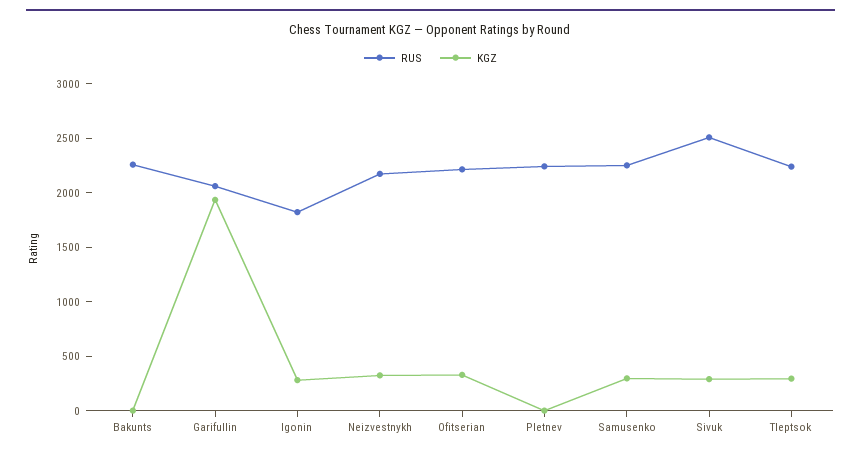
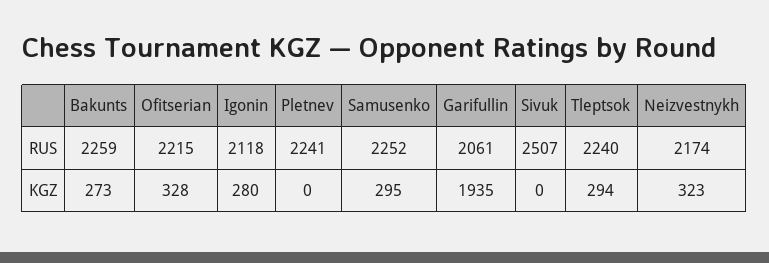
  {
    "RUS": {
      "Bakunts": 2259,
      "Garifullin": 2061,
-     "Igonin": 1800,
+     "Igonin": 2118,
      "Neizvestnykh": 2174,
      "Ofitserian": 2215,
      "Pletnev": 2241,
      "Samusenko": 2252,
      "Sivuk": 2507,
      "Tleptsok": 2240
    },
    "KGZ": {
-     "Bakunts": 0,
+     "Bakunts": 273,
      "Garifullin": 1935,
      "Igonin": 280,
      "Neizvestnykh": 323,
      "Ofitserian": 328,
      "Pletnev": 0,
      "Samusenko": 295,
-     "Sivuk": 300,
+     "Sivuk": 0,
      "Tleptsok": 294
    }
  }

